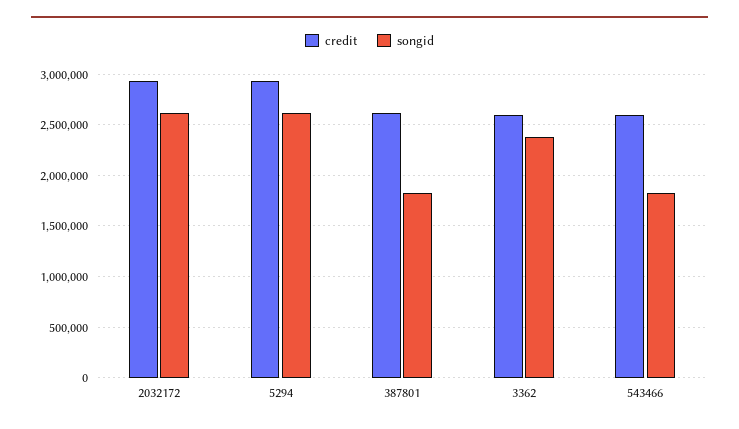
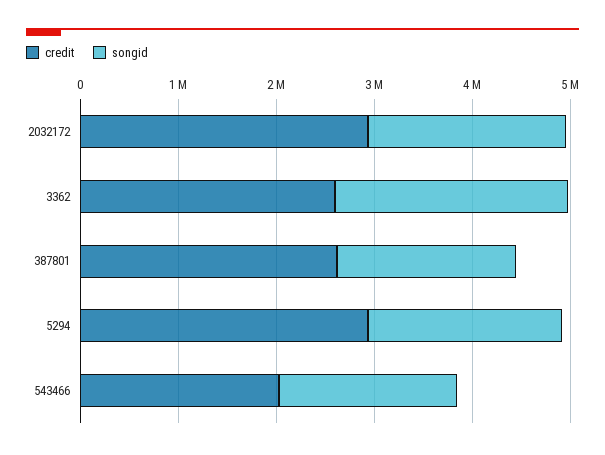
  {
    "credit": {
      "2032172": 2900000,
      "5294": 2900000,
      "387801": 2600000,
      "3362": 2600000,
-     "543466": 2600000
+     "543466": 2000000
    },
    "songid": {
-     "2032172": 2600000,
+     "2032172": 2000000,
-     "5294": 2600000,
+     "5294": 2000000,
      "387801": 1800000,
      "3362": 2400000,
      "543466": 1800000
    }
  }

